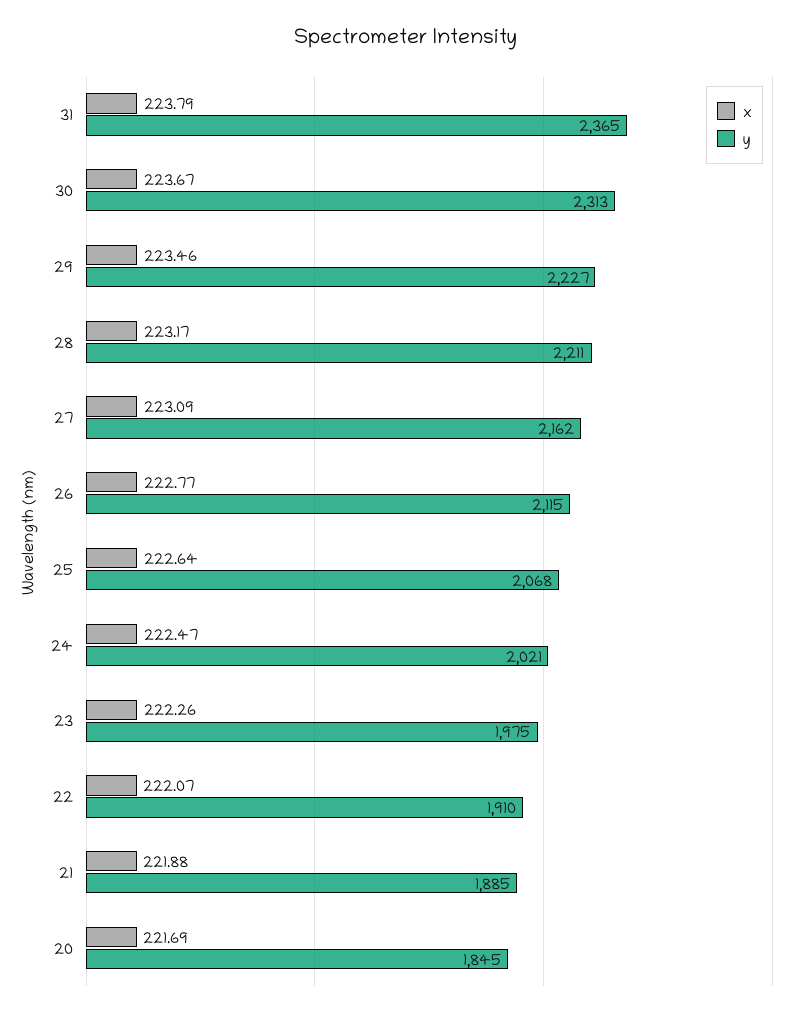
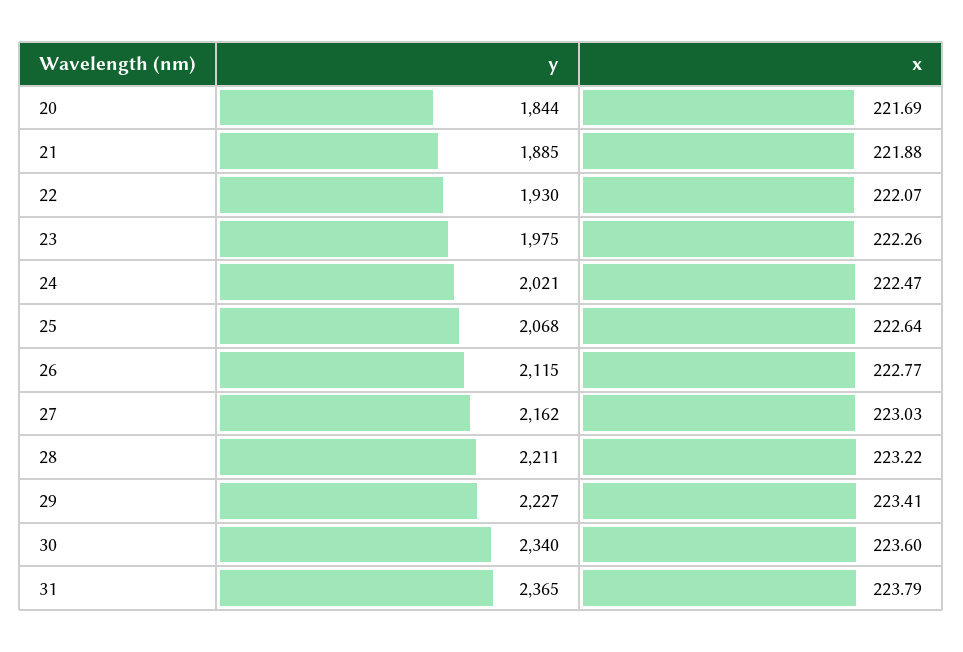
  {
    "x": {
      "31": 223.79,
-     "30": 223.67,
+     "30": 223.6,
-     "29": 223.46,
+     "29": 223.41,
-     "28": 223.17,
+     "28": 223.22,
-     "27": 223.09,
+     "27": 223.03,
      "26": 222.77,
      "25": 222.64,
      "24": 222.47,
      "23": 222.26,
      "22": 222.07,
      "21": 221.88,
      "20": 221.69
    },
    "y": {
      "31": 2365,
-     "30": 2313,
+     "30": 2340,
      "29": 2227,
      "28": 2211,
      "27": 2162,
      "26": 2115,
      "25": 2068,
      "24": 2021,
      "23": 1975,
-     "22": 1910,
+     "22": 1930,
      "21": 1885,
-     "20": 1845
+     "20": 1844
    }
  }

